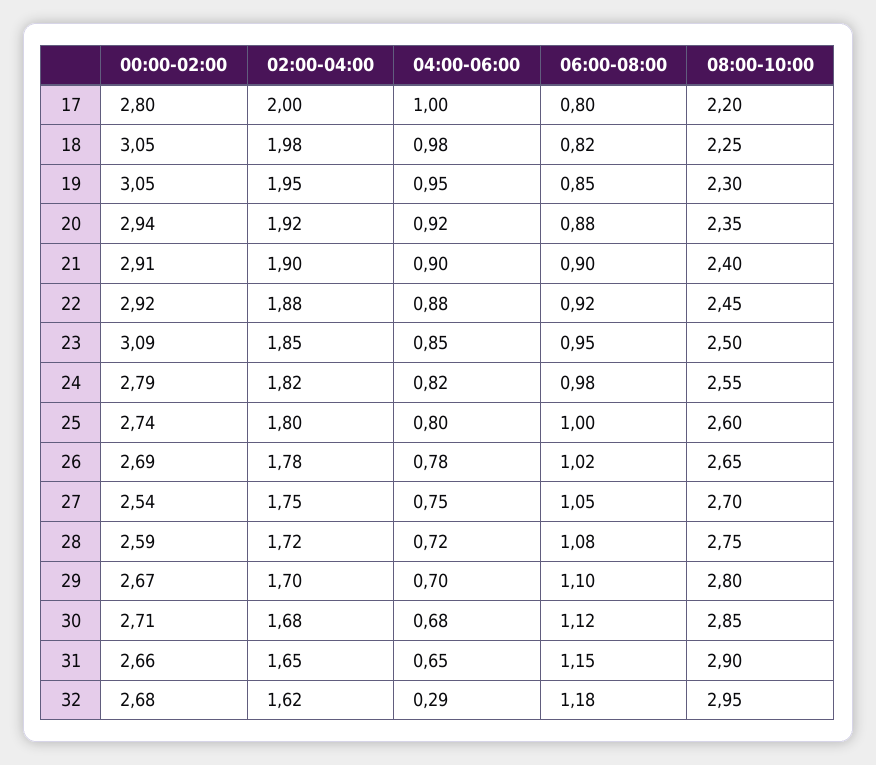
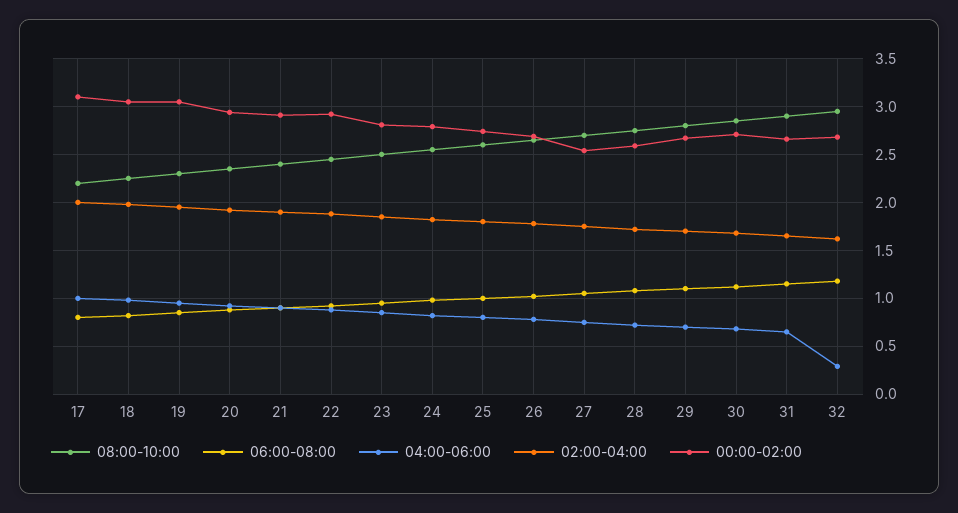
  {
    "00:00-02:00": {
-     "17": 2.8,
+     "17": 3.1,
      "18": 3.05,
      "19": 3.05,
      "20": 2.94,
      "21": 2.91,
      "22": 2.92,
-     "23": 3.09,
+     "23": 2.8,
      "24": 2.79,
      "25": 2.74,
      "26": 2.69,
      "27": 2.54,
      "28": 2.59,
      "29": 2.67,
      "30": 2.71,
      "31": 2.66,
      "32": 2.68
    },
    "02:00-04:00": {
      "17": 2,
      "18": 1.98,
      "19": 1.95,
      "20": 1.92,
      "21": 1.9,
      "22": 1.88,
      "23": 1.85,
      "24": 1.82,
      "25": 1.8,
      "26": 1.78,
      "27": 1.75,
      "28": 1.72,
      "29": 1.7,
      "30": 1.68,
      "31": 1.65,
      "32": 1.62
    },
    "04:00-06:00": {
      "17": 1,
      "18": 0.98,
      "19": 0.95,
      "20": 0.92,
      "21": 0.9,
      "22": 0.88,
      "23": 0.85,
      "24": 0.82,
      "25": 0.8,
      "26": 0.78,
      "27": 0.75,
      "28": 0.72,
      "29": 0.7,
      "30": 0.68,
      "31": 0.65,
      "32": 0.29
    },
    "06:00-08:00": {
      "17": 0.8,
      "18": 0.82,
      "19": 0.85,
      "20": 0.88,
      "21": 0.9,
      "22": 0.92,
      "23": 0.95,
      "24": 0.98,
      "25": 1,
      "26": 1.02,
      "27": 1.05,
      "28": 1.08,
      "29": 1.1,
      "30": 1.12,
      "31": 1.15,
      "32": 1.18
    },
    "08:00-10:00": {
      "17": 2.2,
      "18": 2.25,
      "19": 2.3,
      "20": 2.35,
      "21": 2.4,
      "22": 2.45,
      "23": 2.5,
      "24": 2.55,
      "25": 2.6,
      "26": 2.65,
      "27": 2.7,
      "28": 2.75,
      "29": 2.8,
      "30": 2.85,
      "31": 2.9,
      "32": 2.95
    }
  }

